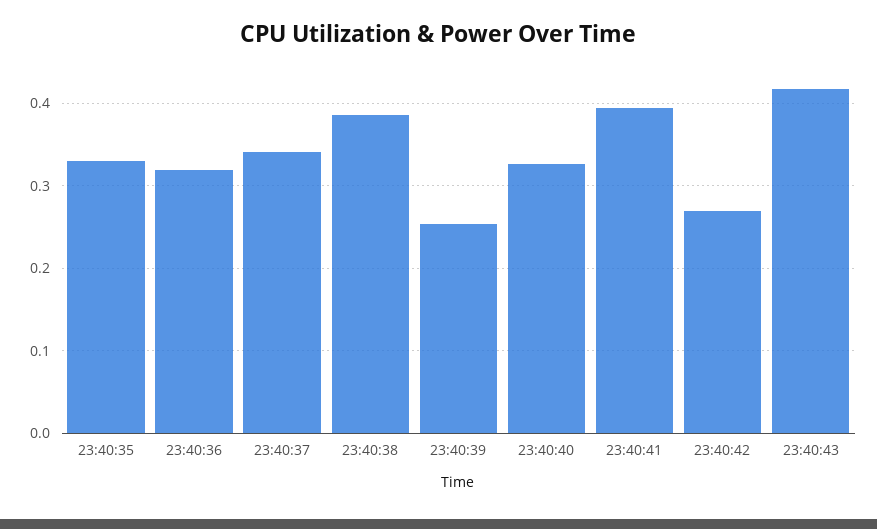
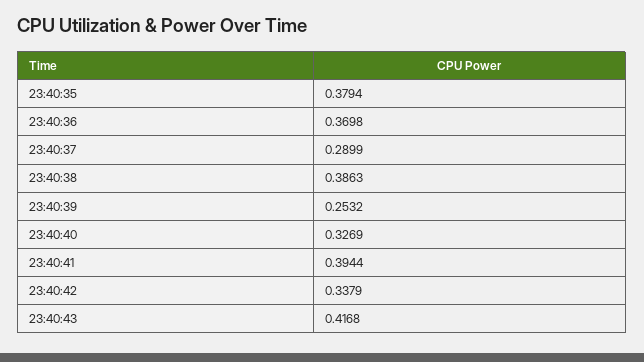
  {
-   "23:40:35": 0.33,
+   "23:40:35": 0.3794,
-   "23:40:36": 0.32,
+   "23:40:36": 0.3698,
-   "23:40:37": 0.34,
+   "23:40:37": 0.2899,
    "23:40:38": 0.3863,
    "23:40:39": 0.2532,
    "23:40:40": 0.3269,
    "23:40:41": 0.3944,
-   "23:40:42": 0.27,
+   "23:40:42": 0.3379,
    "23:40:43": 0.4168
  }

